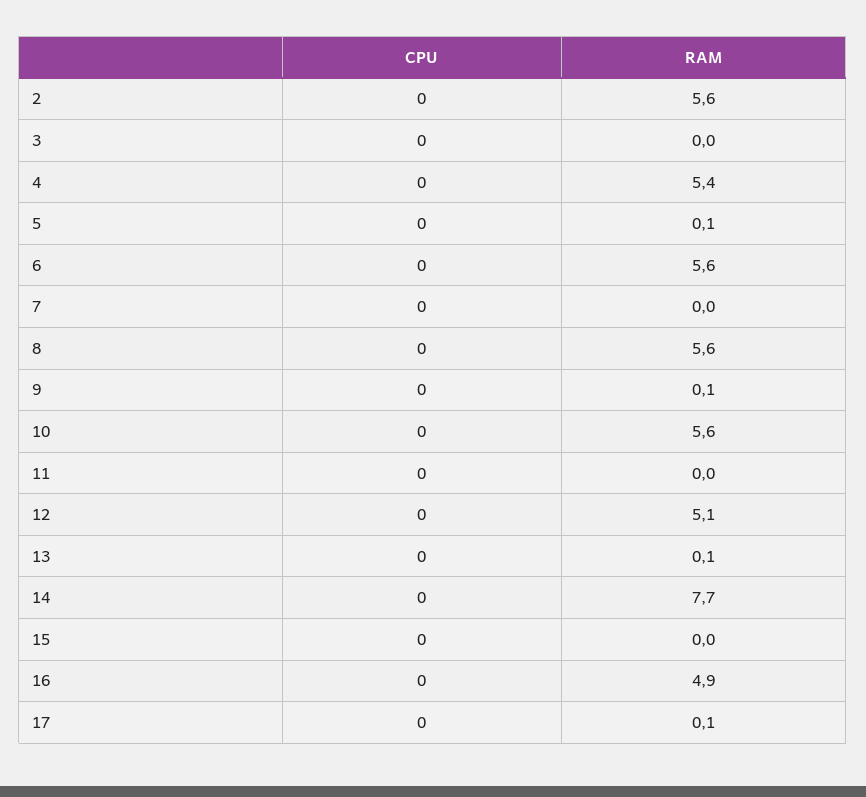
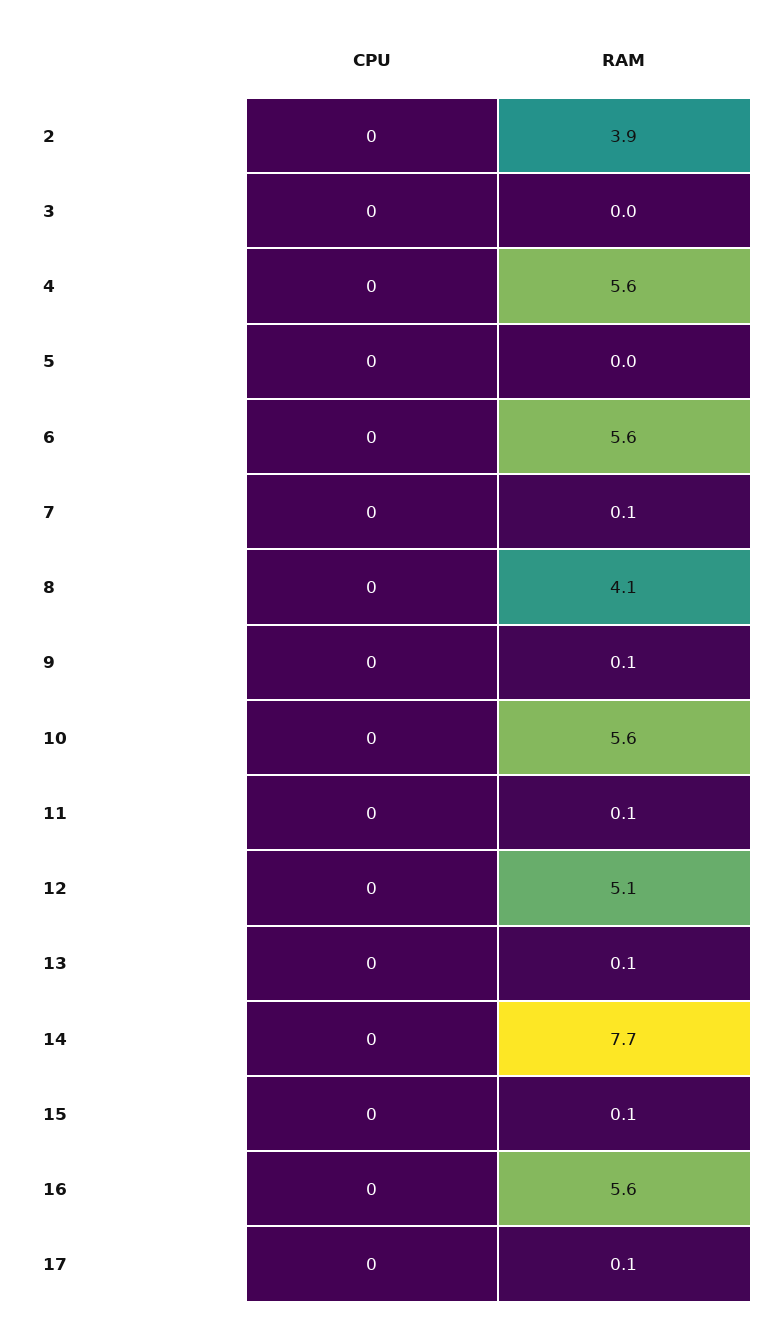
  {
    "CPU": {
      "2": 0,
      "3": 0,
      "4": 0,
      "5": 0,
      "6": 0,
      "7": 0,
      "8": 0,
      "9": 0,
      "10": 0,
      "11": 0,
      "12": 0,
      "13": 0,
      "14": 0,
      "15": 0,
      "16": 0,
      "17": 0
    },
    "RAM": {
-     "2": 5.6,
+     "2": 3.9,
      "3": 0,
-     "4": 5.4,
+     "4": 5.6,
-     "5": 0.1,
+     "5": 0,
      "6": 5.6,
-     "7": 0,
+     "7": 0.1,
-     "8": 5.6,
+     "8": 4.1,
      "9": 0.1,
      "10": 5.6,
-     "11": 0,
+     "11": 0.1,
      "12": 5.1,
      "13": 0.1,
      "14": 7.7,
-     "15": 0,
+     "15": 0.1,
-     "16": 4.9,
+     "16": 5.6,
      "17": 0.1
    }
  }

